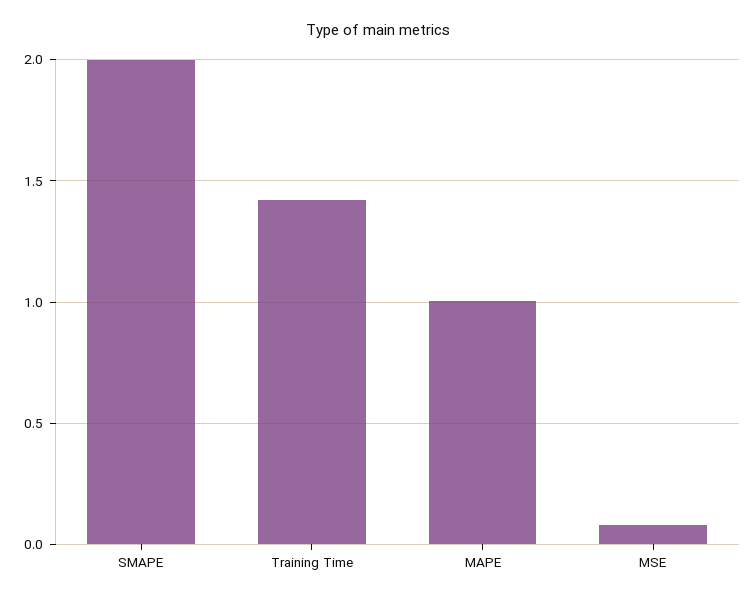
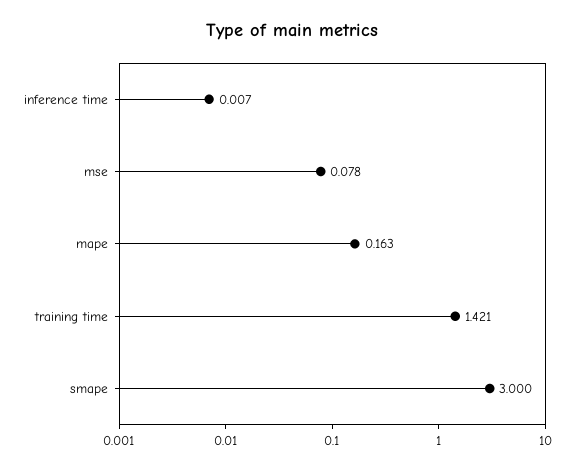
  {
-   "SMAPE": 2,
+   "SMAPE": 3,
    "Training Time": 1.421,
-   "MAPE": 1,
+   "MAPE": 0.163,
-   "MSE": 0.078
+   "MSE": 0.078,
+   "inference time": 0.007
  }

